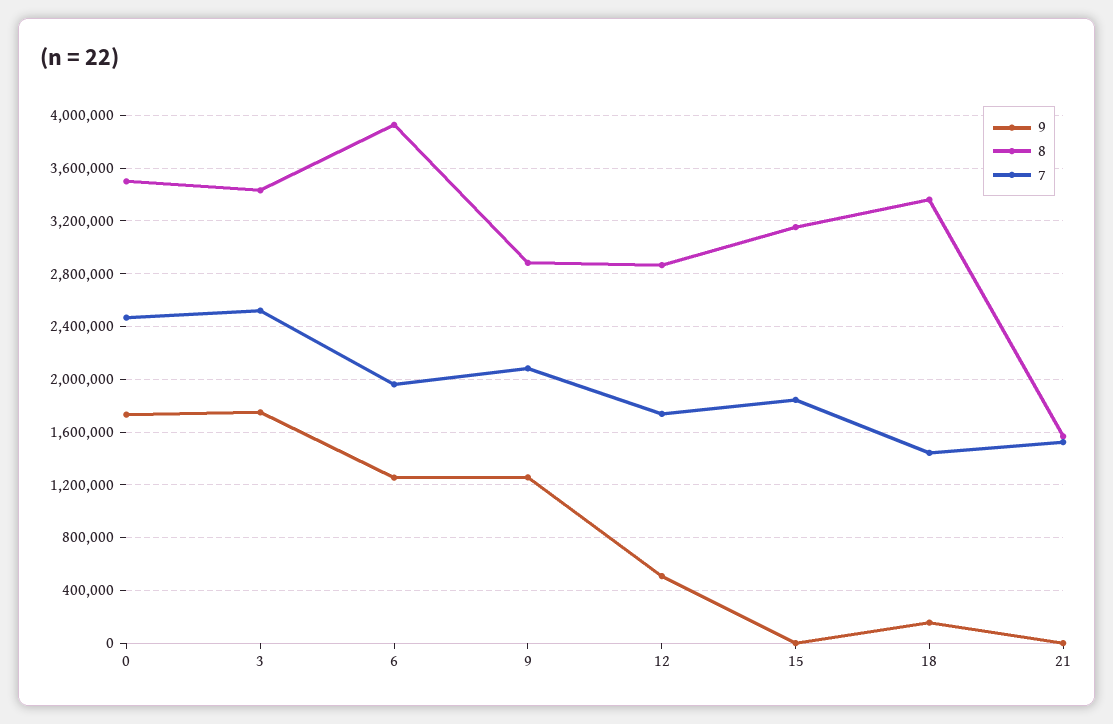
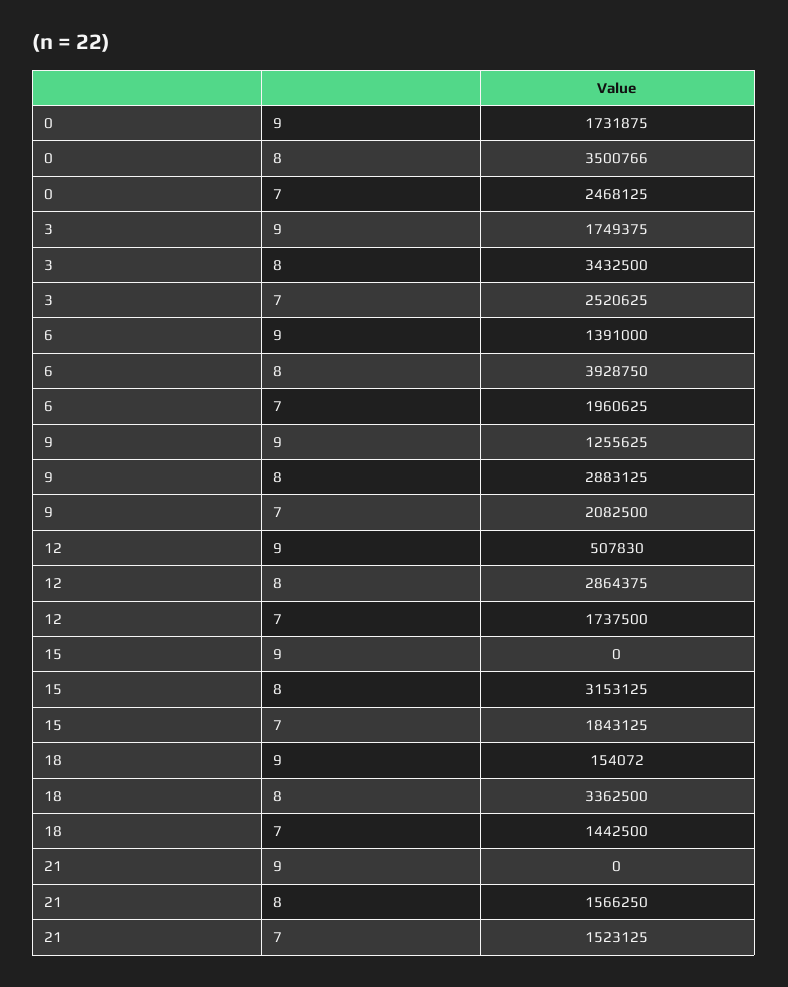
  {
    "9": {
      "0": 1731875,
      "3": 1749375,
-     "6": 1250000,
+     "6": 1391000,
      "9": 1255625,
      "12": 507830,
      "15": 0,
      "18": 154072,
      "21": 0
    },
    "8": {
      "0": 3500766,
      "3": 3432500,
      "6": 3928750,
      "9": 2883125,
      "12": 2864375,
      "15": 3153125,
      "18": 3362500,
      "21": 1566250
    },
    "7": {
      "0": 2468125,
      "3": 2520625,
      "6": 1960625,
      "9": 2082500,
      "12": 1737500,
      "15": 1843125,
      "18": 1442500,
      "21": 1523125
    }
  }

